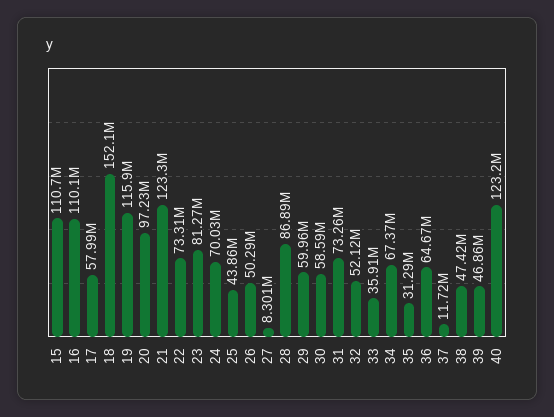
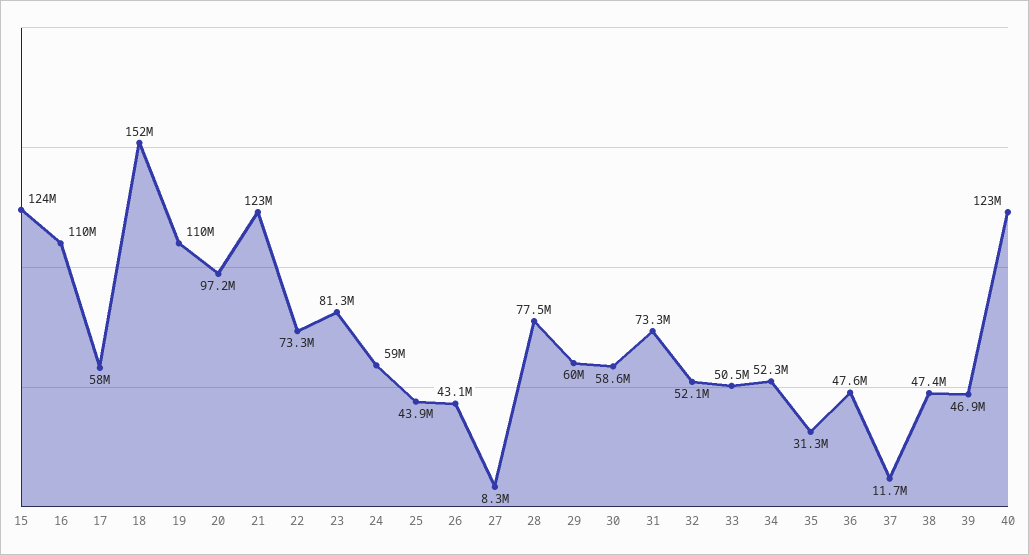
  {
-   "15": 110700000,
+   "15": 124000000,
    "16": 110100000,
    "17": 57990000,
    "18": 152100000,
-   "19": 115900000,
+   "19": 110000000,
    "20": 97230000,
    "21": 123300000,
    "22": 73310000,
    "23": 81270000,
-   "24": 70030000,
+   "24": 59000000,
    "25": 43860000,
-   "26": 50290000,
+   "26": 43100000,
    "27": 8301000,
-   "28": 86890000,
+   "28": 77500000,
    "29": 59960000,
    "30": 58590000,
    "31": 73260000,
    "32": 52120000,
-   "33": 35910000,
+   "33": 50500000,
-   "34": 67370000,
+   "34": 52300000,
    "35": 31290000,
-   "36": 64670000,
+   "36": 47600000,
    "37": 11720000,
    "38": 47420000,
    "39": 46860000,
    "40": 123200000
  }

